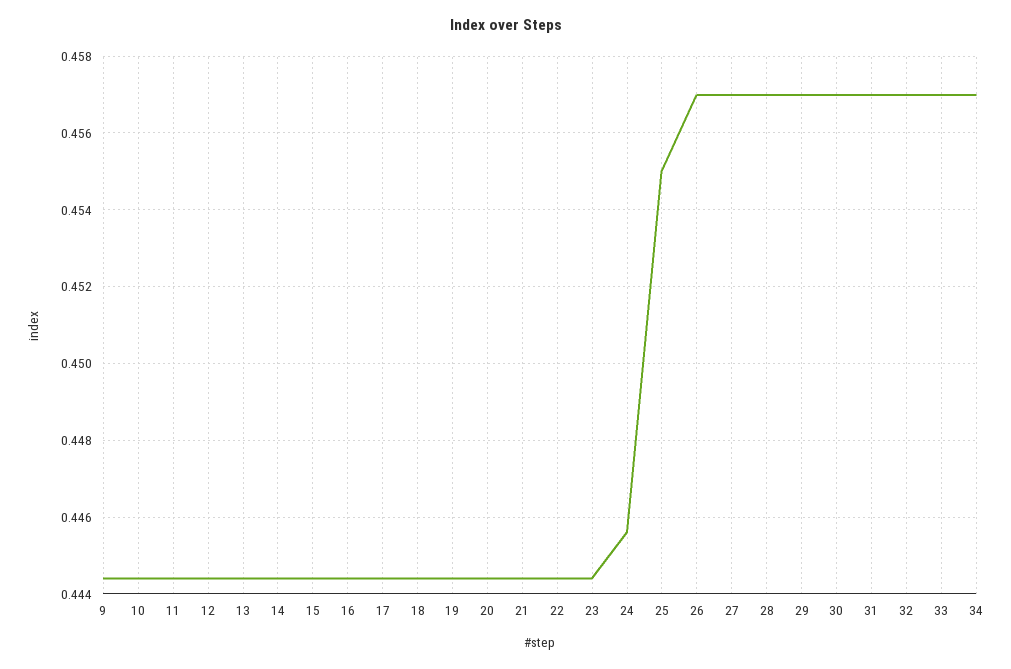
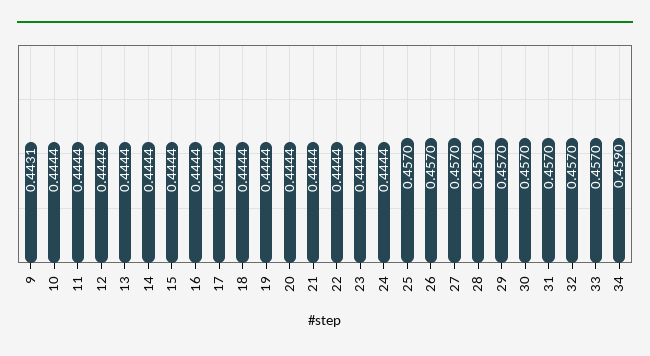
  {
-   "9": 0.4445,
+   "9": 0.4431,
    "10": 0.4444,
    "11": 0.4444,
    "12": 0.4444,
    "13": 0.4444,
    "14": 0.4444,
    "15": 0.4444,
    "16": 0.4444,
    "17": 0.4444,
    "18": 0.4444,
    "19": 0.4444,
    "20": 0.4444,
    "21": 0.4444,
    "22": 0.4444,
    "23": 0.4444,
-   "24": 0.4455,
+   "24": 0.4444,
-   "25": 0.455,
+   "25": 0.457,
    "26": 0.457,
    "27": 0.457,
    "28": 0.457,
    "29": 0.457,
    "30": 0.457,
    "31": 0.457,
    "32": 0.457,
    "33": 0.457,
-   "34": 0.457
+   "34": 0.459
  }

